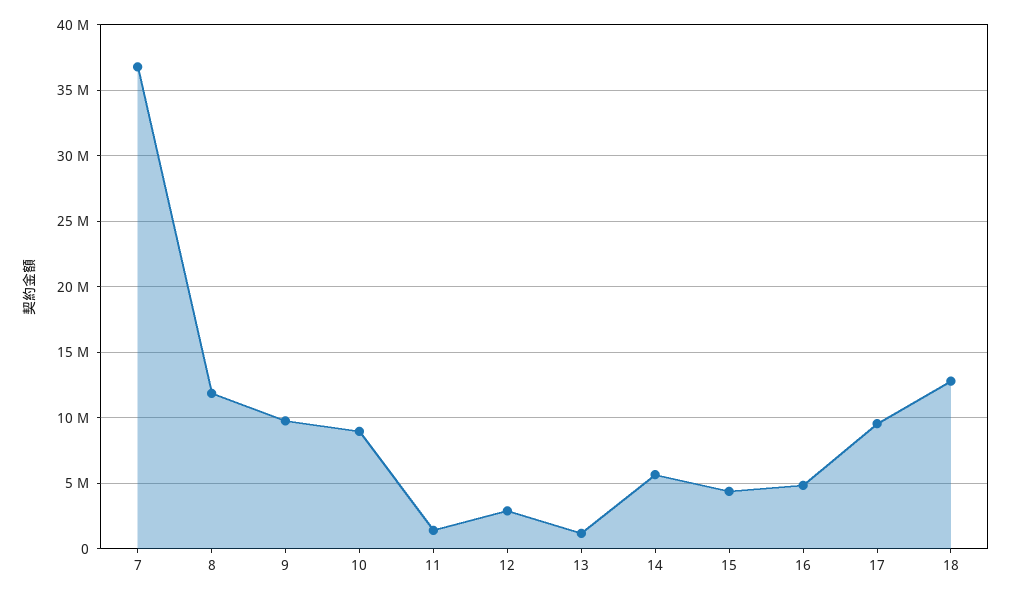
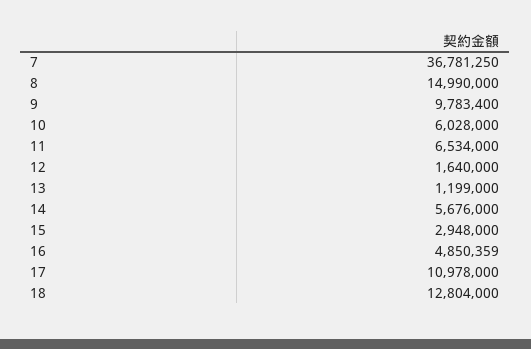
  {
    "7": 36781250,
-   "8": 12000000,
+   "8": 14990000,
    "9": 9783400,
-   "10": 9000000,
+   "10": 6028000,
-   "11": 1500000,
+   "11": 6534000,
-   "12": 3000000,
+   "12": 1640000,
    "13": 1199000,
    "14": 5676000,
-   "15": 4500000,
+   "15": 2948000,
    "16": 4850359,
-   "17": 9500000,
+   "17": 10978000,
    "18": 12804000
  }

